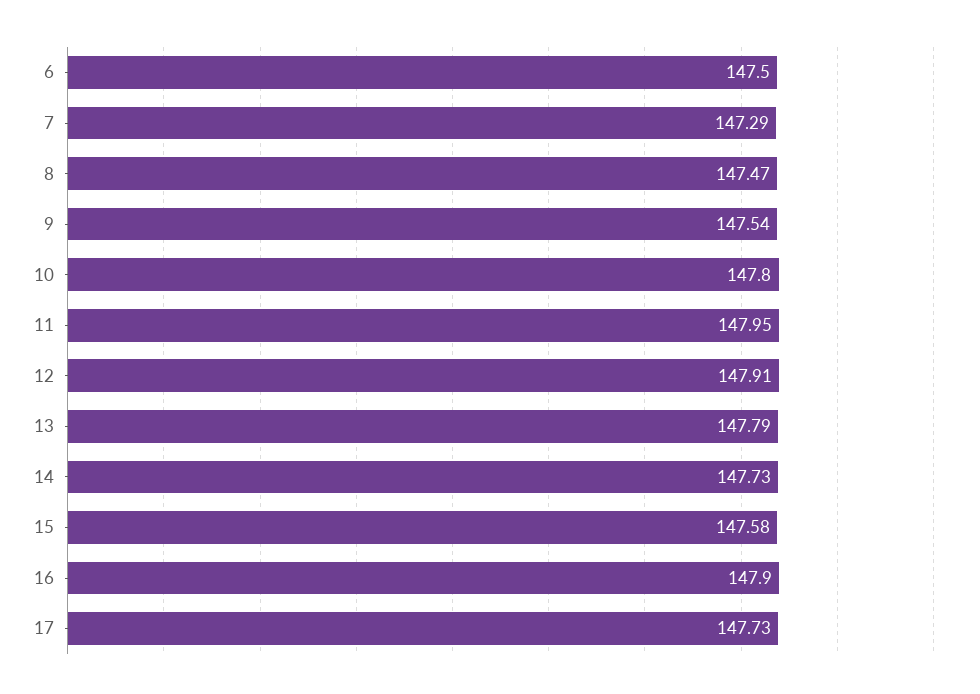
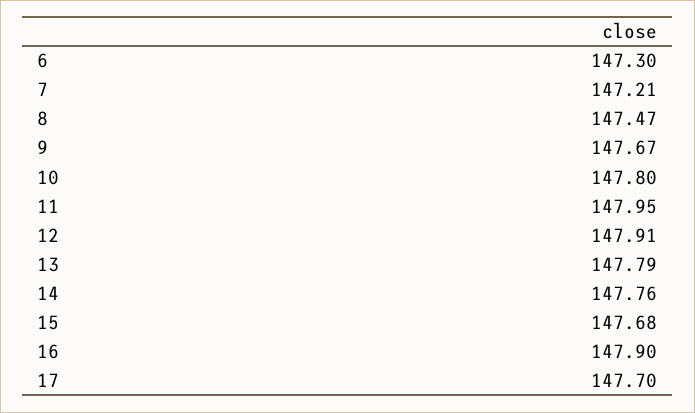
  {
-   "6": 147.5,
+   "6": 147.3,
-   "7": 147.29,
+   "7": 147.21,
    "8": 147.47,
-   "9": 147.54,
+   "9": 147.67,
    "10": 147.8,
    "11": 147.95,
    "12": 147.91,
    "13": 147.79,
-   "14": 147.73,
+   "14": 147.76,
-   "15": 147.58,
+   "15": 147.68,
    "16": 147.9,
-   "17": 147.73
+   "17": 147.7
  }

